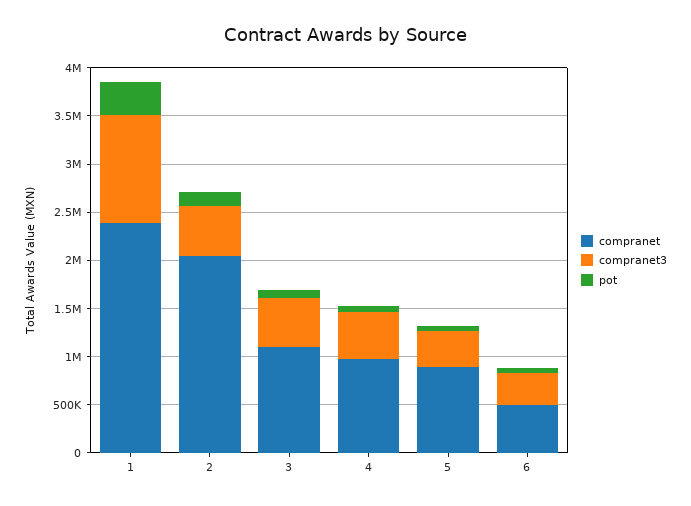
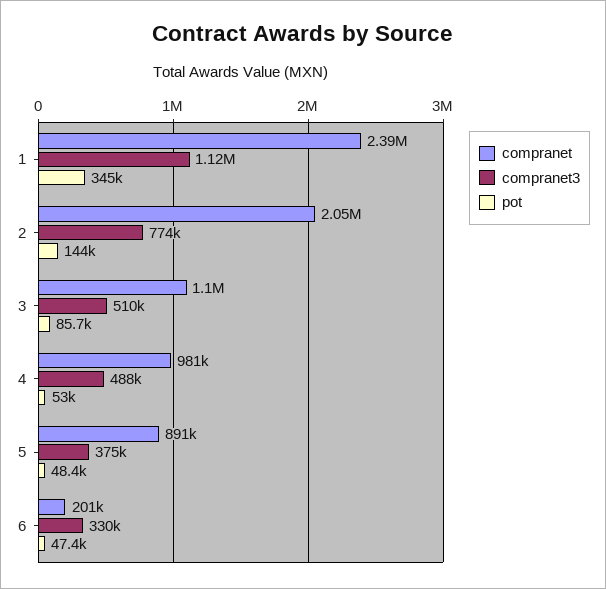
  {
    "compranet": {
      "1": 2390000,
      "2": 2050000,
      "3": 1100000,
      "4": 981000,
      "5": 891000,
-     "6": 500000
+     "6": 201000
    },
    "compranet3": {
      "1": 1120000,
-     "2": 500000,
+     "2": 774000,
      "3": 510000,
      "4": 488000,
      "5": 375000,
      "6": 330000
    },
    "pot": {
      "1": 345000,
      "2": 144000,
      "3": 85700,
      "4": 53000,
      "5": 48400,
      "6": 47400
    }
  }

